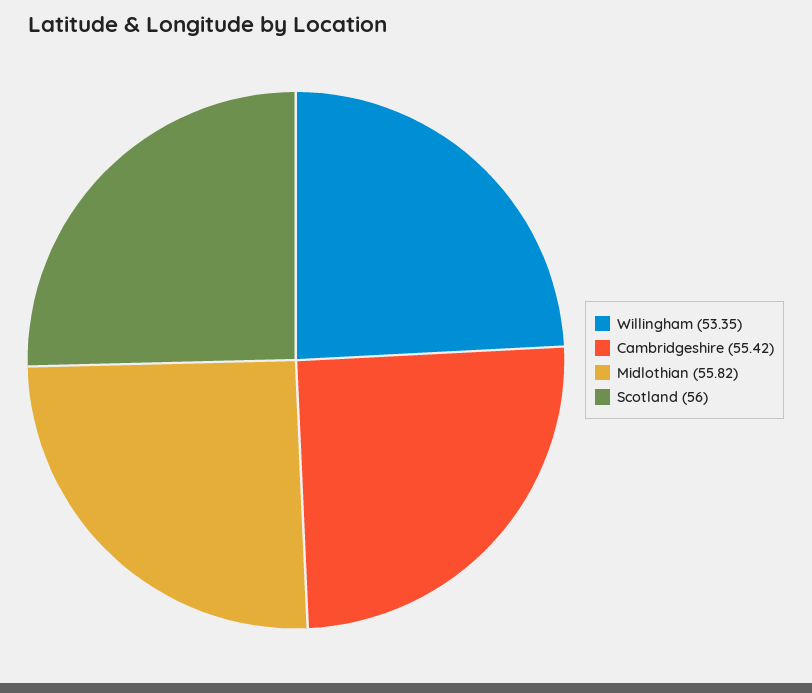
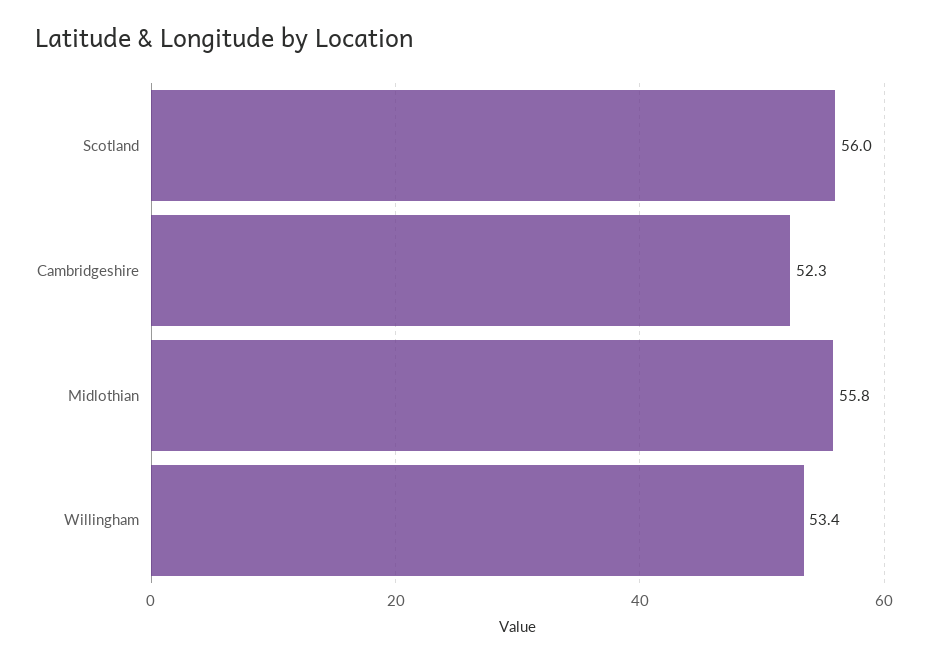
  {
    "Willingham": 53.35,
-   "Cambridgeshire": 55.42,
+   "Cambridgeshire": 52.3,
    "Midlothian": 55.82,
    "Scotland": 56
  }

